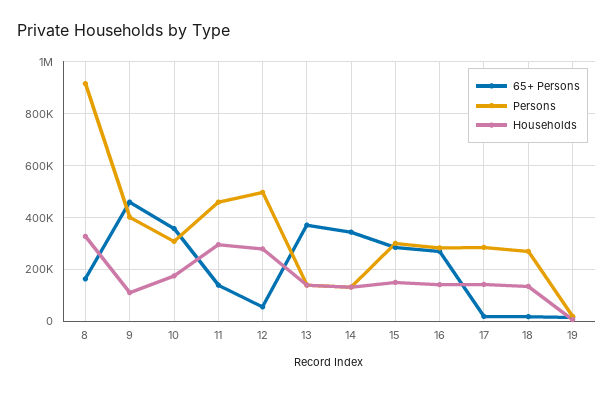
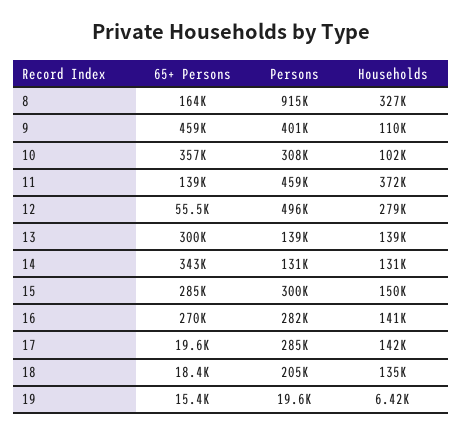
  {
    "65+ Persons": {
      "8": 164000,
      "9": 459000,
      "10": 357000,
      "11": 139000,
      "12": 55500,
-     "13": 375000,
+     "13": 300000,
      "14": 343000,
      "15": 285000,
      "16": 270000,
      "17": 19600,
      "18": 18400,
      "19": 15400
    },
    "Persons": {
      "8": 915000,
      "9": 401000,
      "10": 308000,
      "11": 459000,
      "12": 496000,
      "13": 139000,
      "14": 131000,
      "15": 300000,
      "16": 282000,
      "17": 285000,
-     "18": 275000,
+     "18": 205000,
      "19": 19600
    },
    "Households": {
      "8": 327000,
      "9": 110000,
-     "10": 175000,
+     "10": 102000,
-     "11": 300000,
+     "11": 372000,
      "12": 279000,
      "13": 139000,
      "14": 131000,
      "15": 150000,
      "16": 141000,
      "17": 142000,
      "18": 135000,
      "19": 6420
    }
  }

